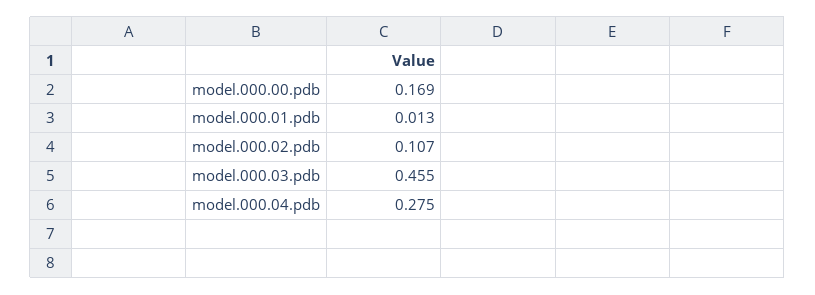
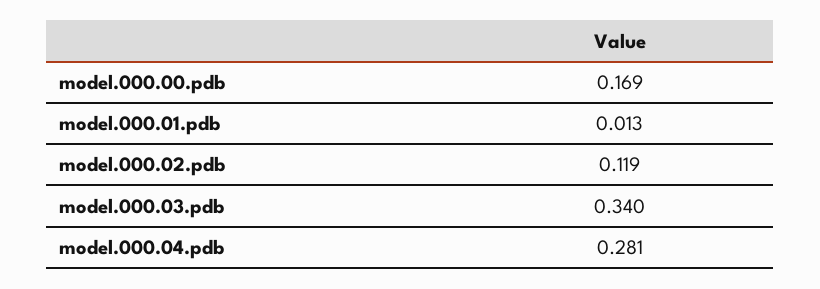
  {
    "model.000.00.pdb": 0.169,
    "model.000.01.pdb": 0.013,
-   "model.000.02.pdb": 0.107,
+   "model.000.02.pdb": 0.119,
-   "model.000.03.pdb": 0.455,
+   "model.000.03.pdb": 0.34,
-   "model.000.04.pdb": 0.275
+   "model.000.04.pdb": 0.281
  }

